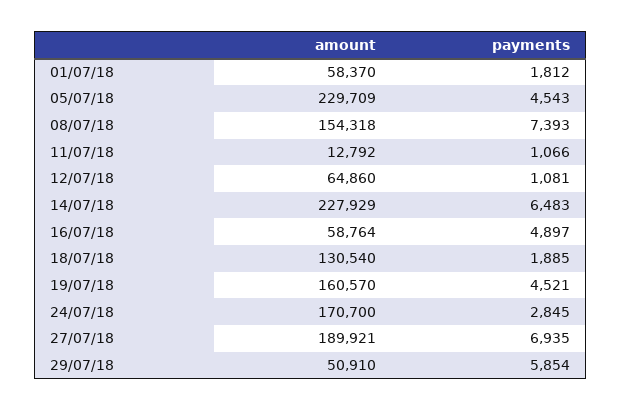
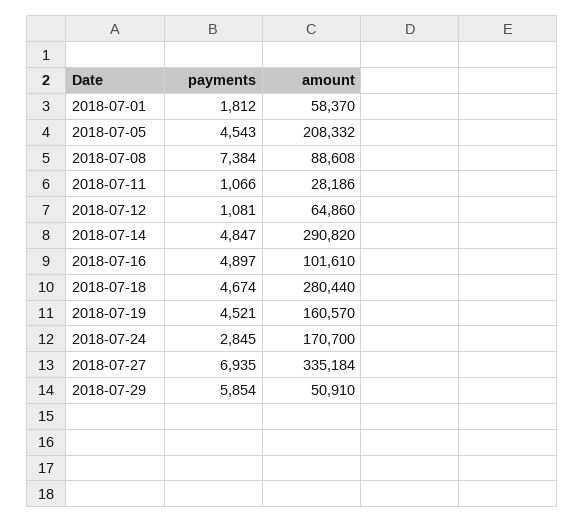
  {
    "amount": {
      "01/07/18": 58370,
-     "05/07/18": 229709,
+     "05/07/18": 208332,
-     "08/07/18": 154318,
+     "08/07/18": 88608,
-     "11/07/18": 12792,
+     "11/07/18": 28186,
      "12/07/18": 64860,
-     "14/07/18": 227929,
+     "14/07/18": 290820,
-     "16/07/18": 58764,
+     "16/07/18": 101610,
-     "18/07/18": 130540,
+     "18/07/18": 280440,
      "19/07/18": 160570,
      "24/07/18": 170700,
-     "27/07/18": 189921,
+     "27/07/18": 335184,
      "29/07/18": 50910
    },
    "payments": {
      "01/07/18": 1812,
      "05/07/18": 4543,
-     "08/07/18": 7393,
+     "08/07/18": 7384,
      "11/07/18": 1066,
      "12/07/18": 1081,
-     "14/07/18": 6483,
+     "14/07/18": 4847,
      "16/07/18": 4897,
-     "18/07/18": 1885,
+     "18/07/18": 4674,
      "19/07/18": 4521,
      "24/07/18": 2845,
      "27/07/18": 6935,
      "29/07/18": 5854
    }
  }

